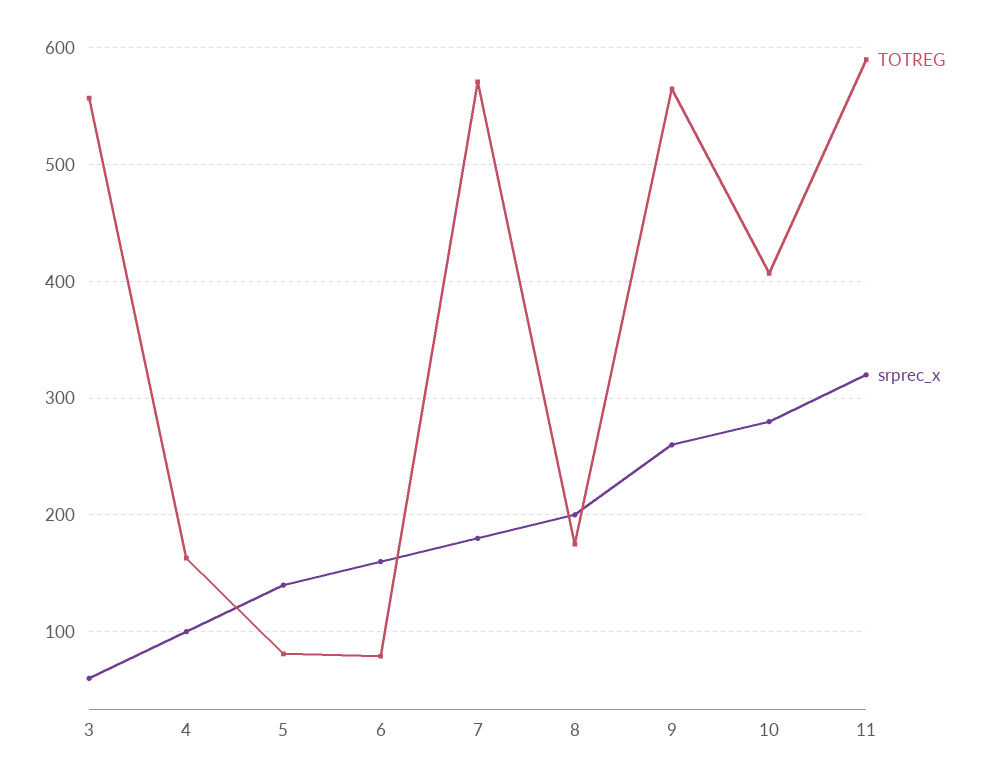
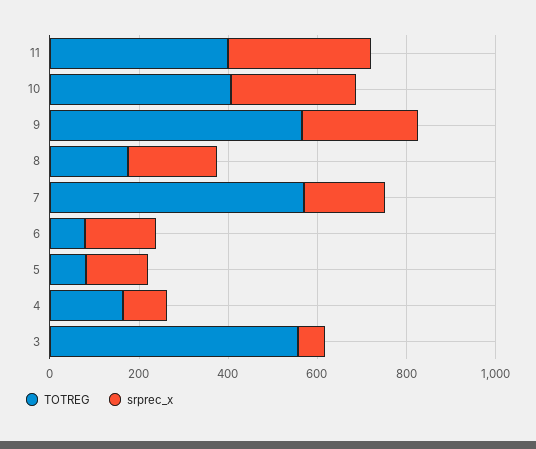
  {
    "TOTREG": {
      "3": 560,
      "4": 160,
      "5": 80,
      "6": 80,
      "7": 570,
      "8": 180,
      "9": 570,
      "10": 410,
-     "11": 590
+     "11": 400
    },
    "srprec_x": {
      "3": 60,
      "4": 100,
      "5": 140,
      "6": 160,
      "7": 180,
      "8": 200,
      "9": 260,
      "10": 280,
      "11": 320
    }
  }

